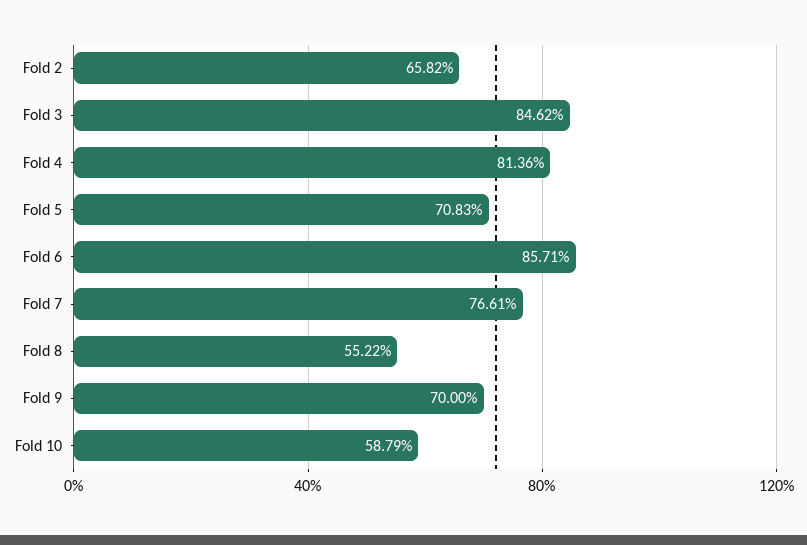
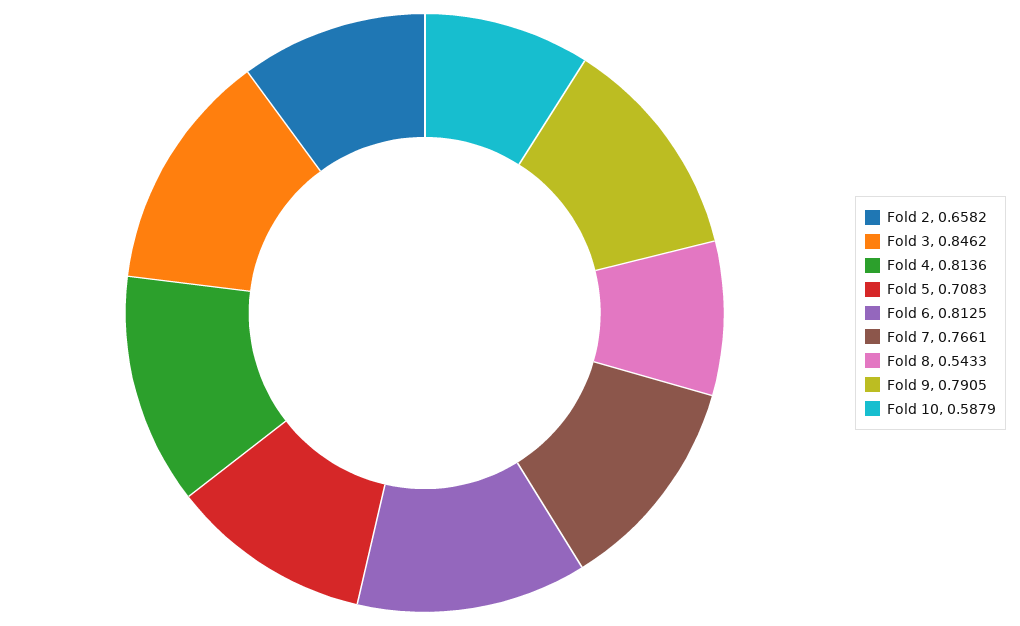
  {
    "Fold 2": 0.6582,
    "Fold 3": 0.8462,
    "Fold 4": 0.8136,
    "Fold 5": 0.7083,
-   "Fold 6": 0.8571,
+   "Fold 6": 0.8125,
    "Fold 7": 0.7661,
-   "Fold 8": 0.5522,
+   "Fold 8": 0.5433,
-   "Fold 9": 0.7,
+   "Fold 9": 0.7905,
    "Fold 10": 0.5879
  }

